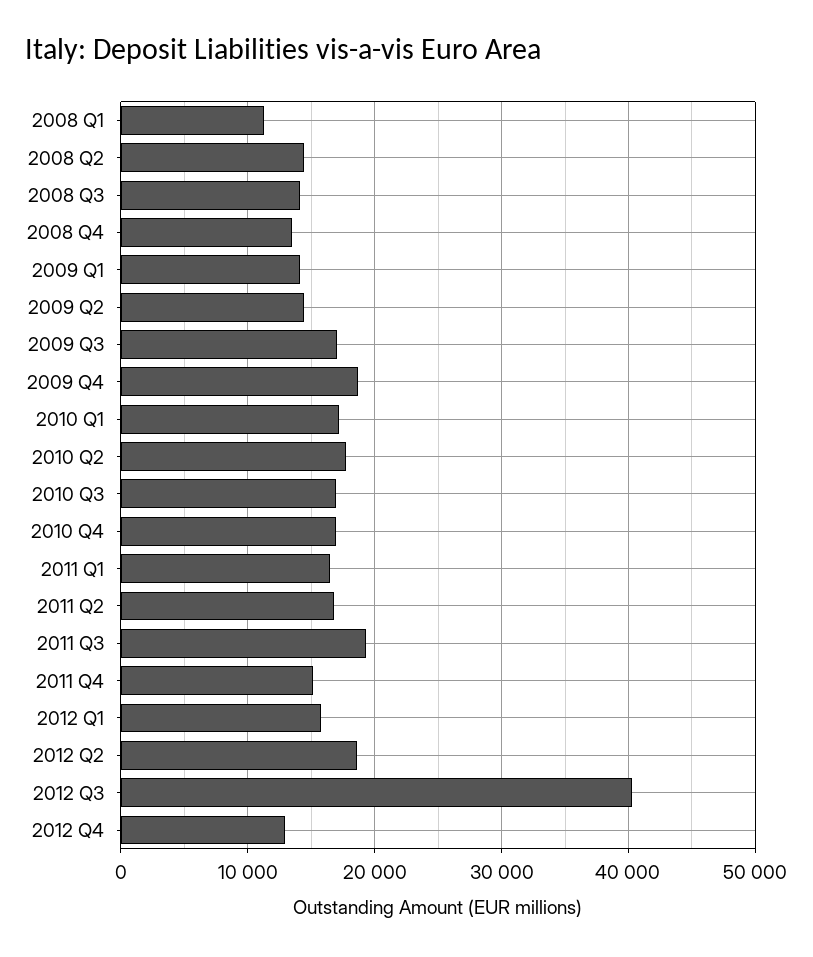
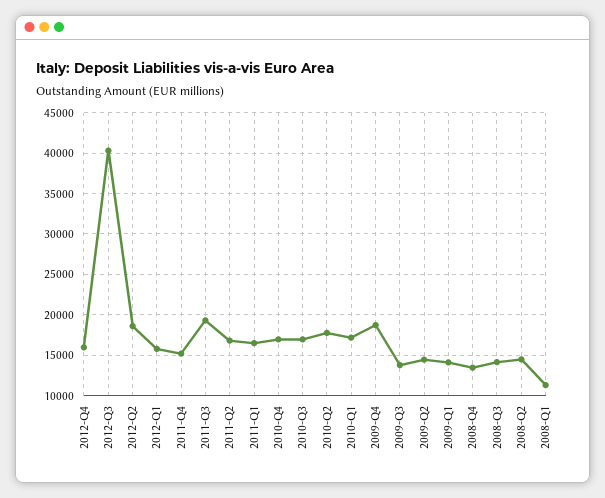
  {
    "2008 Q1": 11000,
    "2008 Q2": 14000,
    "2008 Q3": 14000,
    "2008 Q4": 13000,
    "2009 Q1": 14000,
    "2009 Q2": 14000,
-   "2009 Q3": 17000,
+   "2009 Q3": 14000,
    "2009 Q4": 19000,
    "2010 Q1": 17000,
    "2010 Q2": 18000,
    "2010 Q3": 17000,
    "2010 Q4": 17000,
    "2011 Q1": 16000,
    "2011 Q2": 17000,
    "2011 Q3": 19000,
    "2011 Q4": 15000,
    "2012 Q1": 16000,
    "2012 Q2": 19000,
    "2012 Q3": 40000,
-   "2012 Q4": 13000
+   "2012 Q4": 16000
  }

